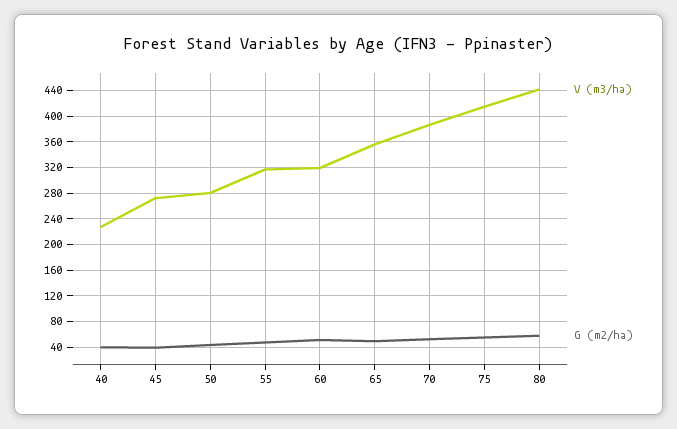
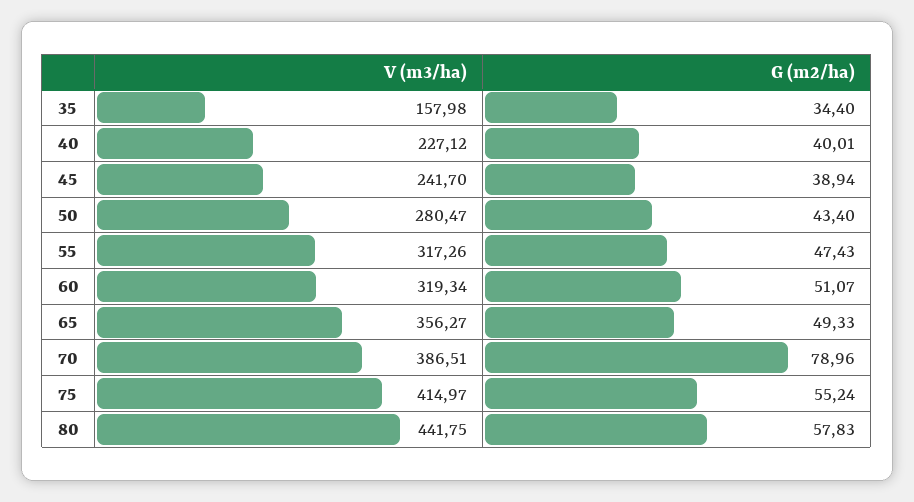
  {
    "V (m3/ha)": {
      "40": 227.12,
-     "45": 270,
+     "45": 241.7,
      "50": 280.47,
      "55": 317.26,
      "60": 319.34,
      "65": 356.27,
      "70": 386.51,
      "75": 414.97,
-     "80": 441.75
+     "80": 441.75,
+     "35": 157.98
    },
    "G (m2/ha)": {
      "40": 40.01,
      "45": 38.94,
      "50": 43.4,
      "55": 47.43,
      "60": 51.07,
      "65": 49.33,
-     "70": 50,
+     "70": 78.96,
      "75": 55.24,
-     "80": 57.83
+     "80": 57.83,
+     "35": 34.4
    }
  }

